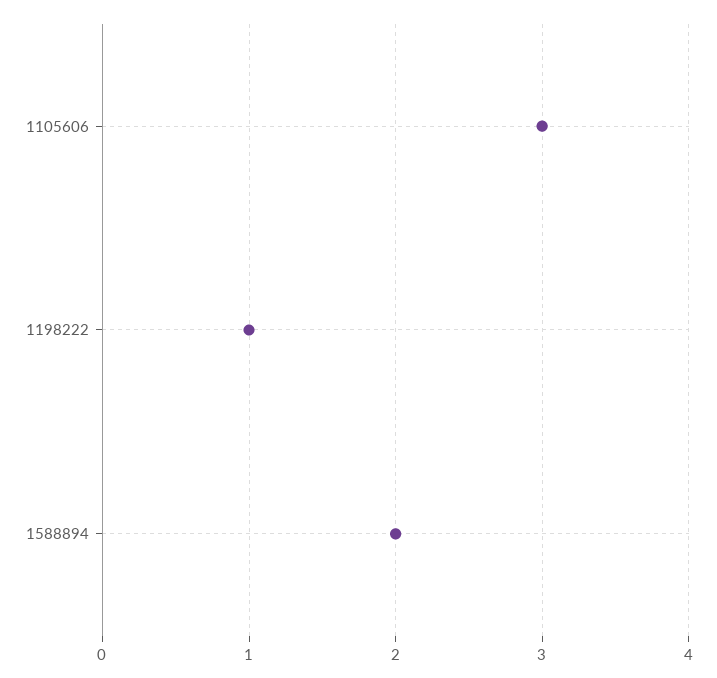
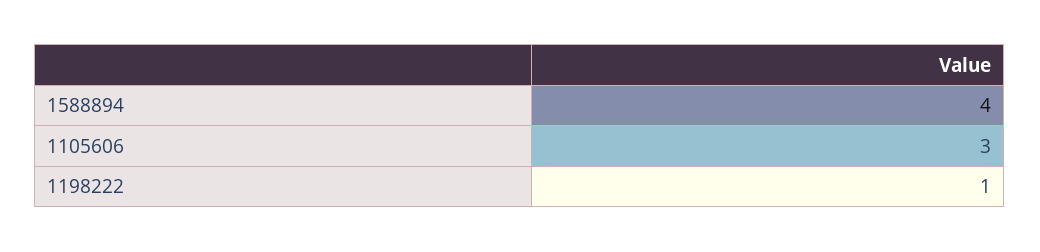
  {
    "1105606": 3,
    "1198222": 1,
-   "1588894": 2
+   "1588894": 4
  }

